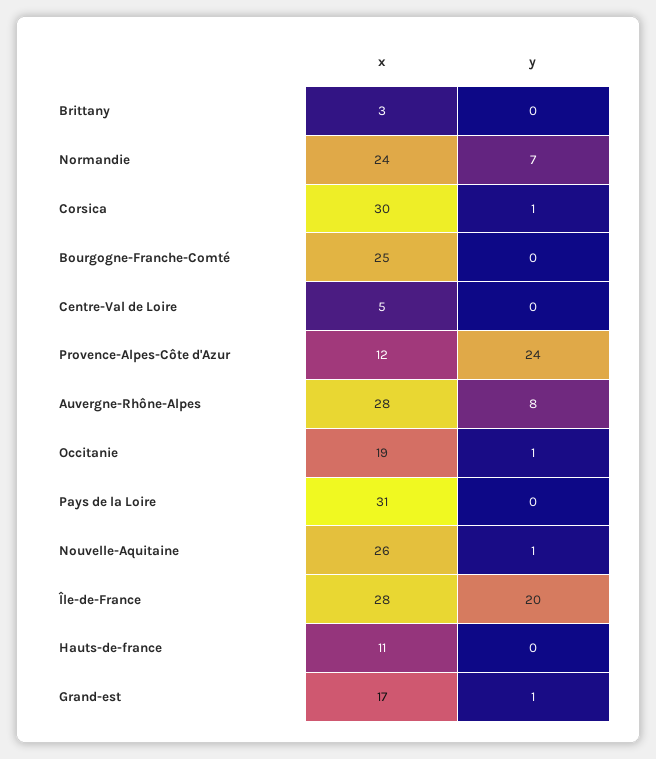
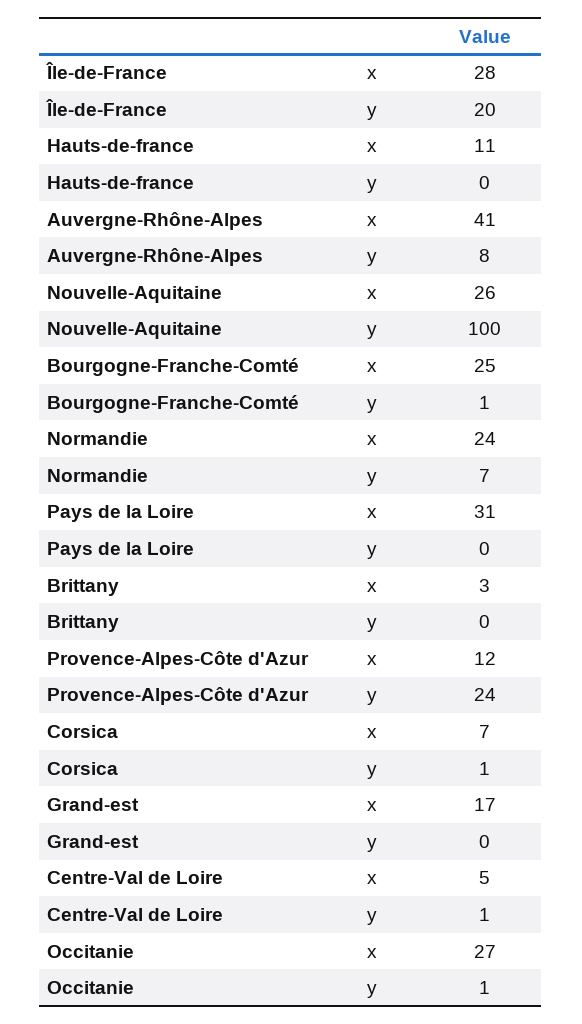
  {
    "x": {
      "Brittany": 3,
      "Normandie": 24,
-     "Corsica": 30,
+     "Corsica": 7,
      "Bourgogne-Franche-Comté": 25,
      "Centre-Val de Loire": 5,
      "Provence-Alpes-Côte d'Azur": 12,
-     "Auvergne-Rhône-Alpes": 28,
+     "Auvergne-Rhône-Alpes": 41,
-     "Occitanie": 19,
+     "Occitanie": 27,
      "Pays de la Loire": 31,
      "Nouvelle-Aquitaine": 26,
      "Île-de-France": 28,
      "Hauts-de-france": 11,
      "Grand-est": 17
    },
    "y": {
      "Brittany": 0,
      "Normandie": 7,
      "Corsica": 1,
-     "Bourgogne-Franche-Comté": 0,
+     "Bourgogne-Franche-Comté": 1,
-     "Centre-Val de Loire": 0,
+     "Centre-Val de Loire": 1,
      "Provence-Alpes-Côte d'Azur": 24,
      "Auvergne-Rhône-Alpes": 8,
      "Occitanie": 1,
      "Pays de la Loire": 0,
-     "Nouvelle-Aquitaine": 1,
+     "Nouvelle-Aquitaine": 100,
      "Île-de-France": 20,
      "Hauts-de-france": 0,
-     "Grand-est": 1
+     "Grand-est": 0
    }
  }

